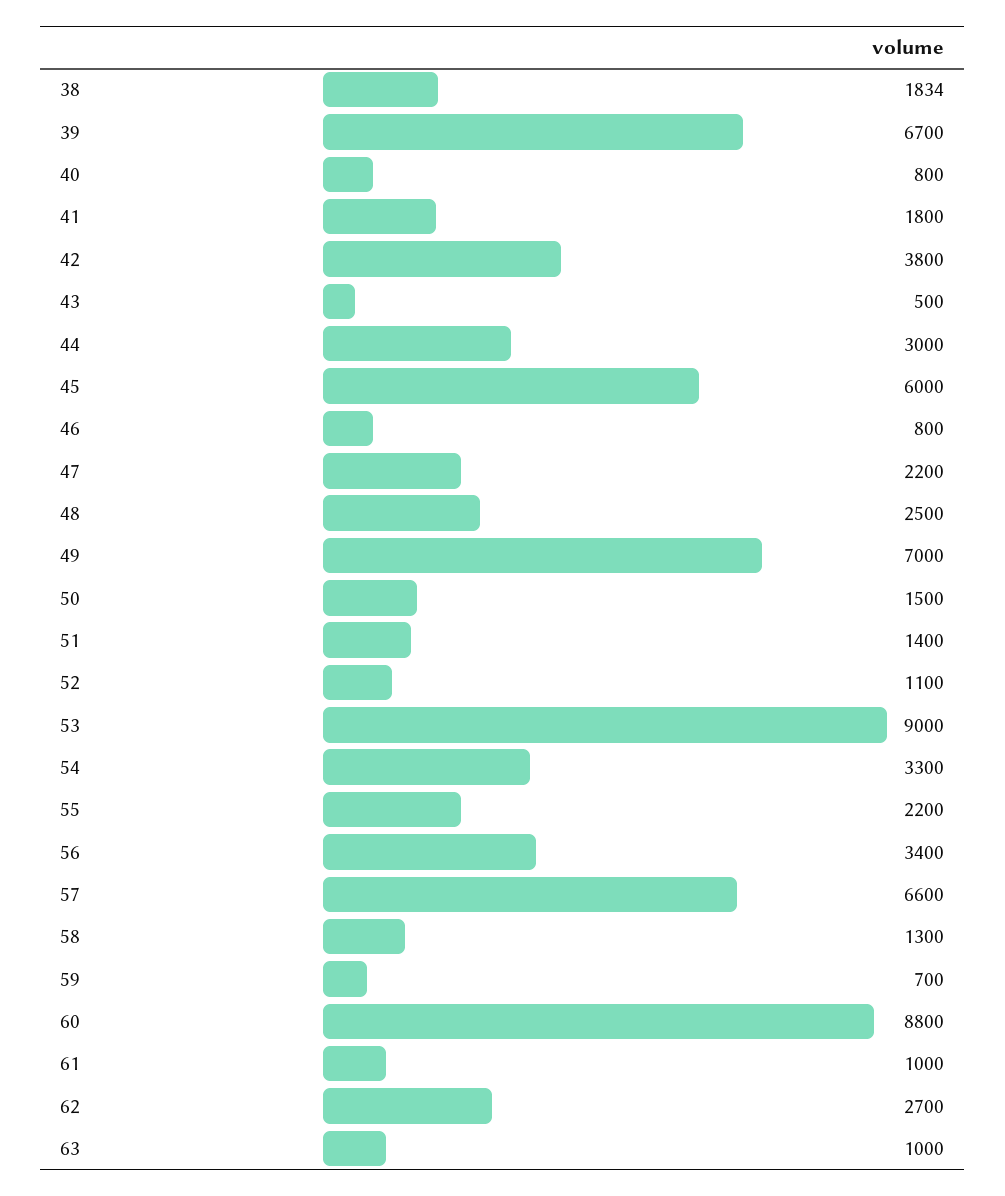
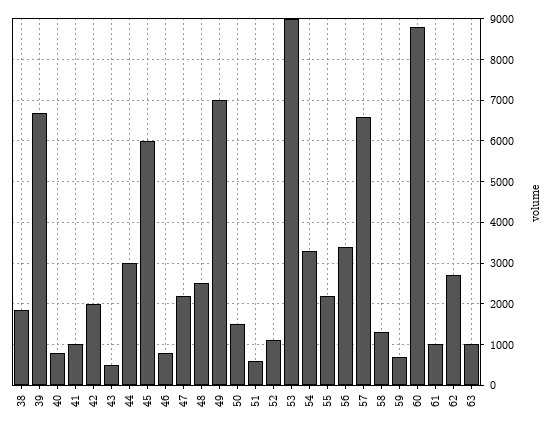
  {
    "38": 1834,
    "39": 6700,
    "40": 800,
-   "41": 1800,
+   "41": 1000,
-   "42": 3800,
+   "42": 2000,
    "43": 500,
    "44": 3000,
    "45": 6000,
    "46": 800,
    "47": 2200,
    "48": 2500,
    "49": 7000,
    "50": 1500,
-   "51": 1400,
+   "51": 600,
    "52": 1100,
    "53": 9000,
    "54": 3300,
    "55": 2200,
    "56": 3400,
    "57": 6600,
    "58": 1300,
    "59": 700,
    "60": 8800,
    "61": 1000,
    "62": 2700,
    "63": 1000
  }

